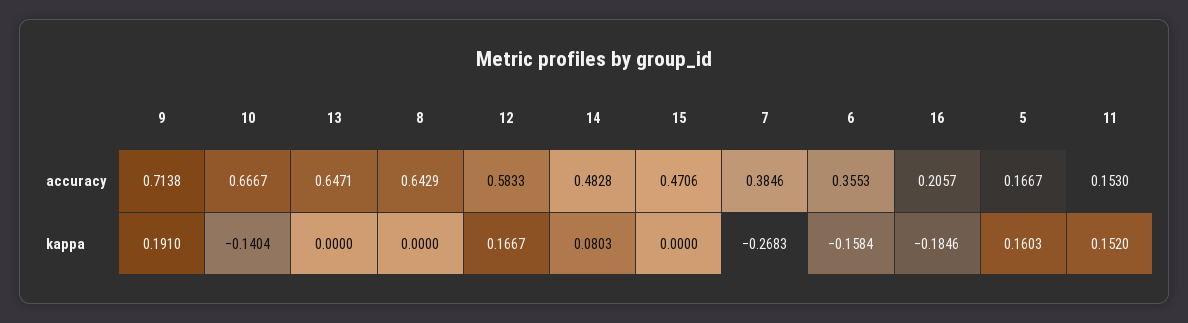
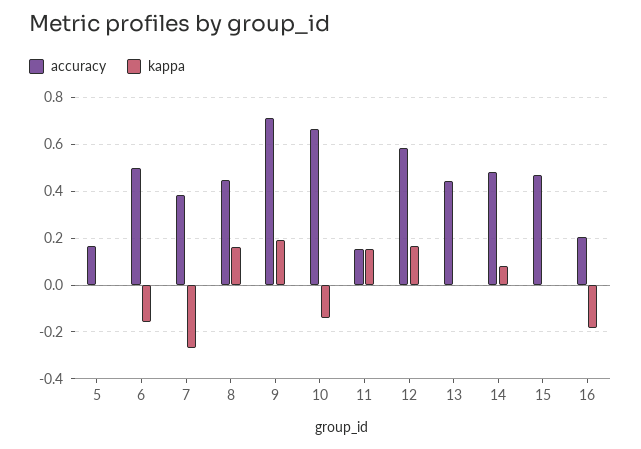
  {
    "accuracy": {
      "9": 0.7138,
      "10": 0.6667,
-     "13": 0.6471,
+     "13": 0.45,
-     "8": 0.6429,
+     "8": 0.45,
      "12": 0.5833,
      "14": 0.4828,
      "15": 0.4706,
      "7": 0.3846,
-     "6": 0.3553,
+     "6": 0.5,
      "16": 0.2057,
      "5": 0.1667,
      "11": 0.153
    },
    "kappa": {
      "9": 0.191,
      "10": -0.1404,
      "13": 0,
-     "8": 0,
+     "8": 0.15,
      "12": 0.1667,
      "14": 0.0803,
      "15": 0,
      "7": -0.2683,
      "6": -0.1584,
      "16": -0.1846,
-     "5": 0.1603,
+     "5": 0,
      "11": 0.152
    }
  }

